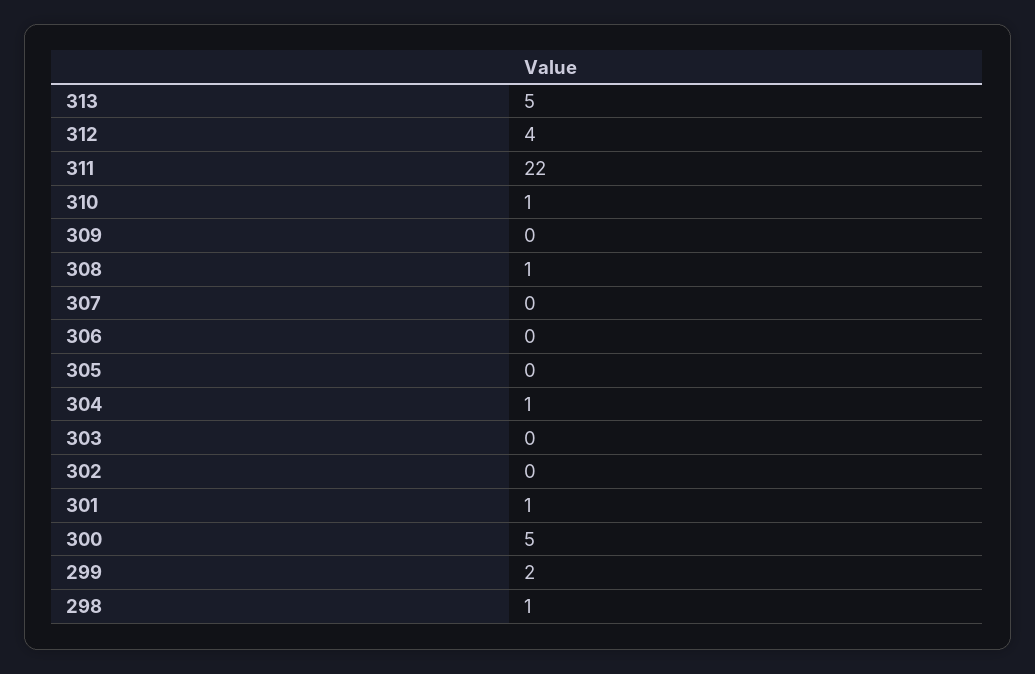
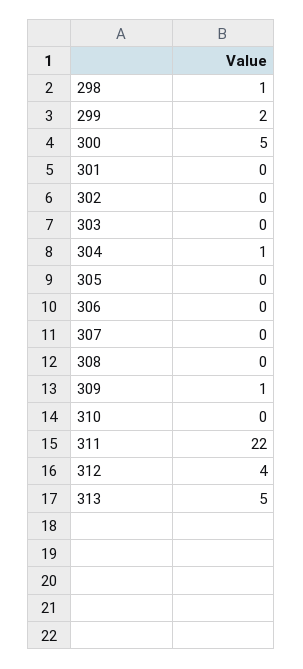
  {
    "313": 5,
    "312": 4,
    "311": 22,
-   "310": 1,
+   "310": 0,
-   "309": 0,
+   "309": 1,
-   "308": 1,
+   "308": 0,
    "307": 0,
    "306": 0,
    "305": 0,
    "304": 1,
    "303": 0,
    "302": 0,
-   "301": 1,
+   "301": 0,
    "300": 5,
    "299": 2,
    "298": 1
  }

